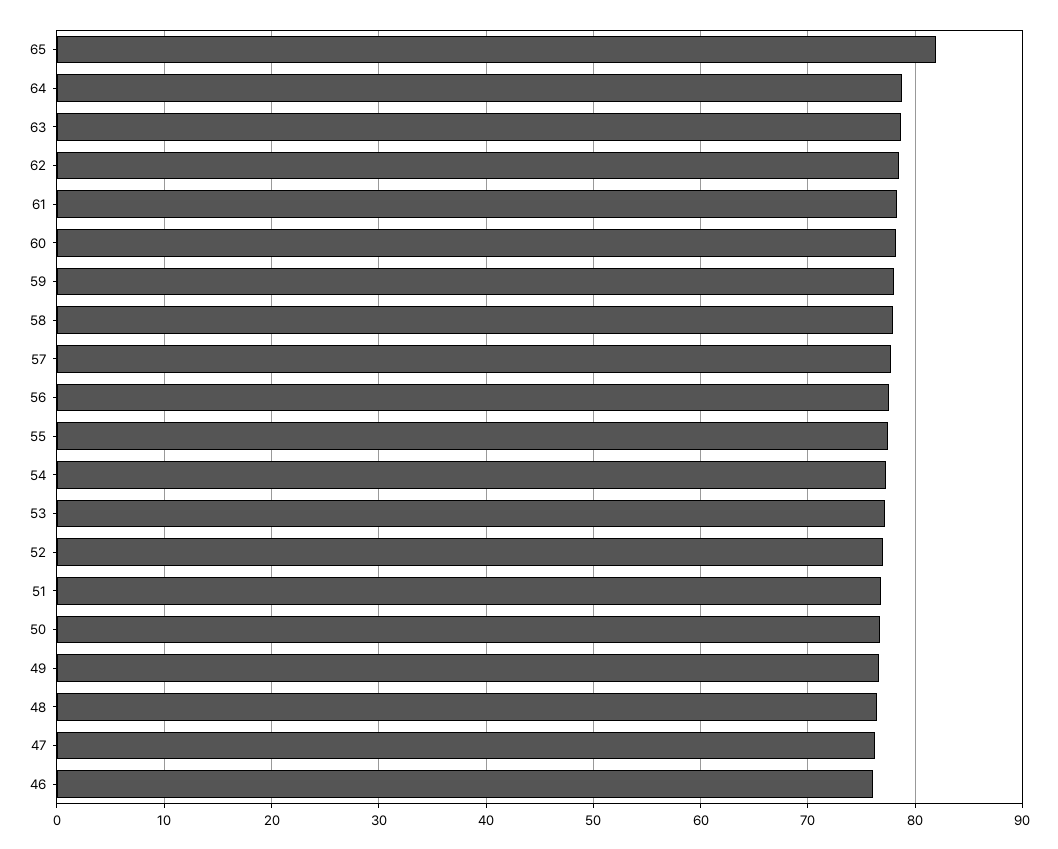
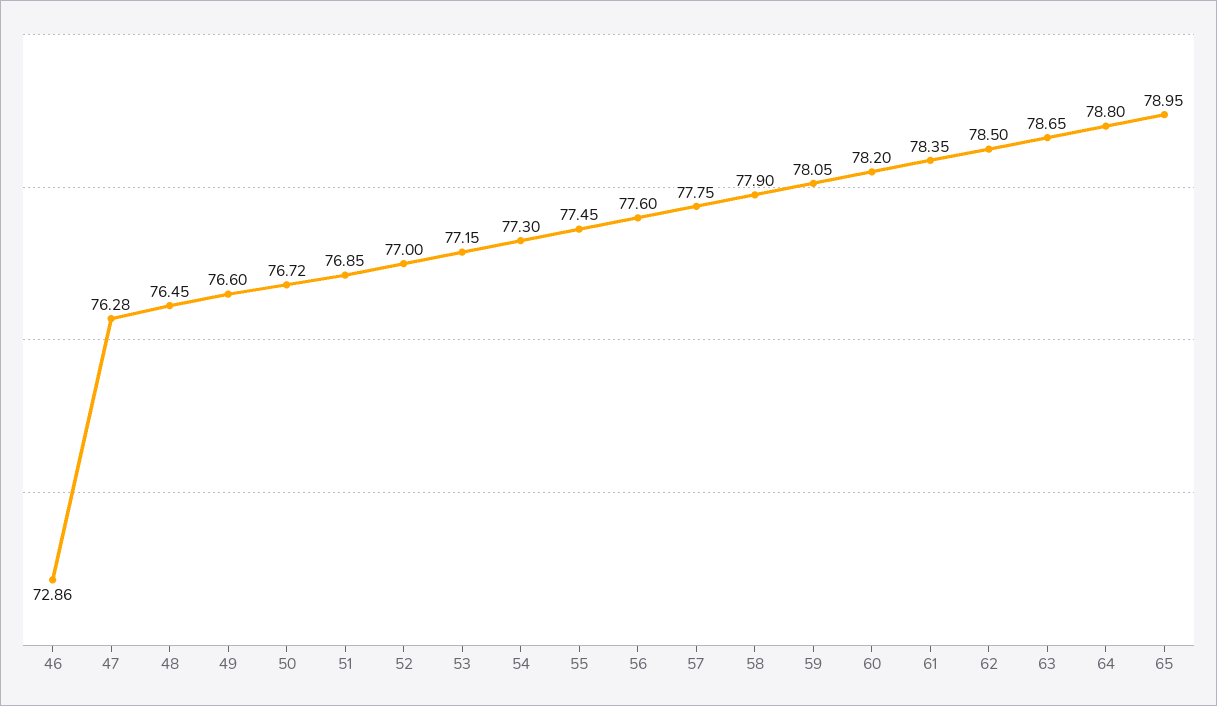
  {
-   "65": 82,
+   "65": 78.95,
    "64": 78.8,
    "63": 78.65,
    "62": 78.5,
    "61": 78.35,
    "60": 78.2,
    "59": 78.05,
    "58": 77.9,
    "57": 77.75,
    "56": 77.6,
    "55": 77.45,
    "54": 77.3,
    "53": 77.15,
    "52": 77,
    "51": 76.85,
    "50": 76.72,
    "49": 76.6,
    "48": 76.45,
    "47": 76.28,
-   "46": 76
+   "46": 72.86
  }

